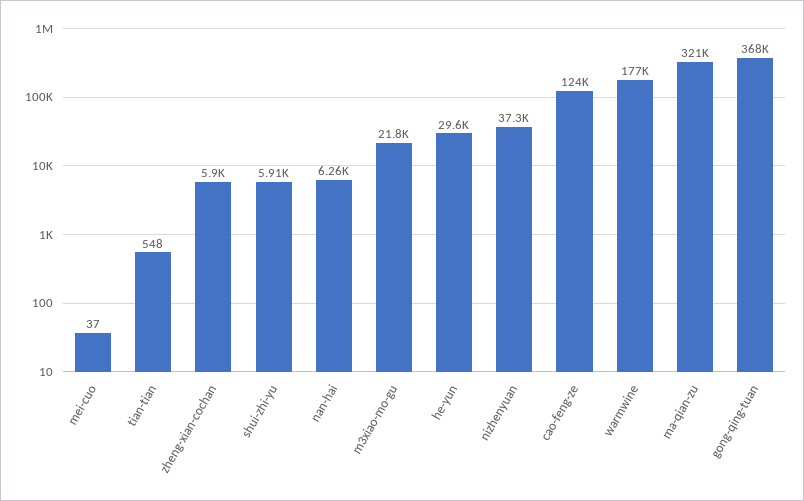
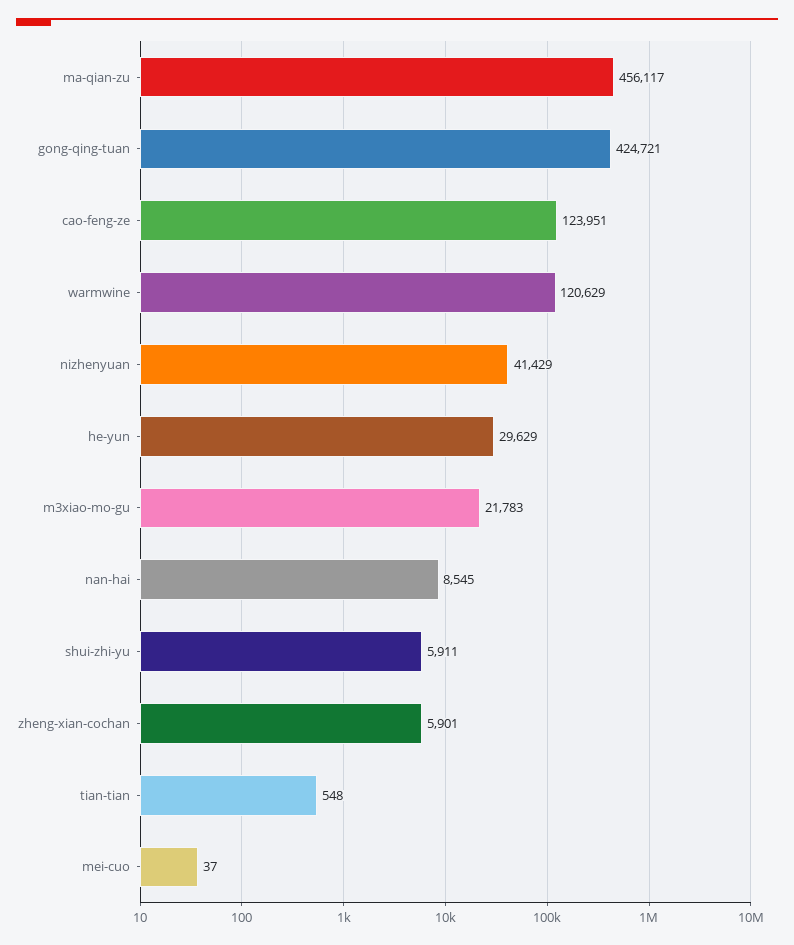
  {
    "mei-cuo": 37,
    "tian-tian": 548,
    "zheng-xian-cochan": 5901,
    "shui-zhi-yu": 5911,
-   "nan-hai": 6260,
+   "nan-hai": 8545,
    "m3xiao-mo-gu": 21783,
    "he-yun": 29629,
-   "nizhenyuan": 37300,
+   "nizhenyuan": 41429,
    "cao-feng-ze": 123951,
-   "warmwine": 177000,
+   "warmwine": 120629,
-   "ma-qian-zu": 321000,
+   "ma-qian-zu": 456117,
-   "gong-qing-tuan": 368000
+   "gong-qing-tuan": 424721
  }

